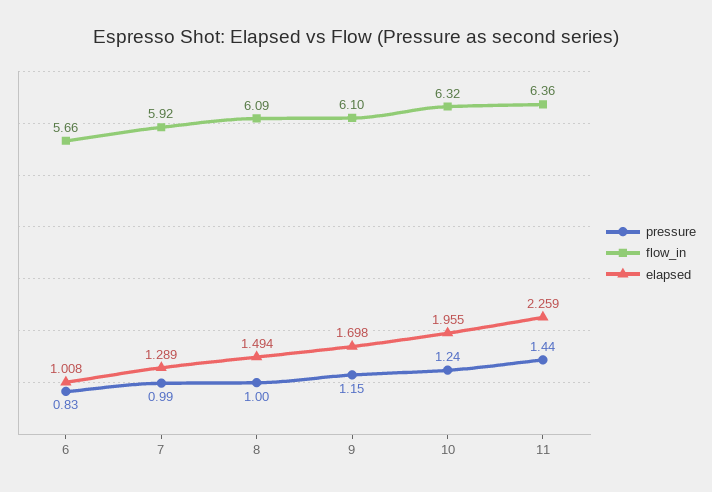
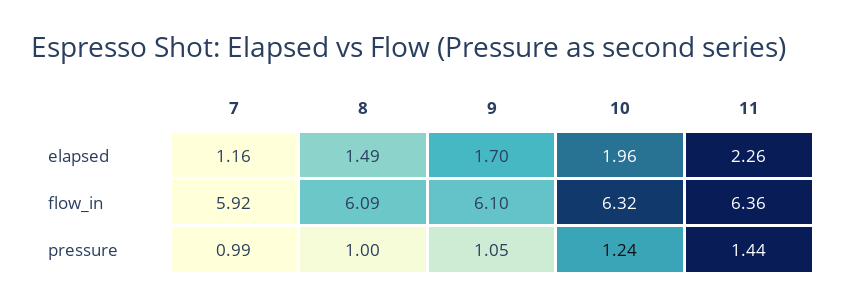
  {
    "pressure": {
-     "6": 0.83,
      "7": 0.99,
      "8": 1,
-     "9": 1.15,
+     "9": 1.05,
      "10": 1.24,
      "11": 1.44
    },
    "flow_in": {
-     "6": 5.66,
      "7": 5.92,
      "8": 6.09,
      "9": 6.1,
      "10": 6.32,
      "11": 6.36
    },
    "elapsed": {
-     "6": 1.008,
-     "7": 1.289,
+     "7": 1.16,
      "8": 1.494,
      "9": 1.698,
      "10": 1.955,
      "11": 2.259
    }
  }

